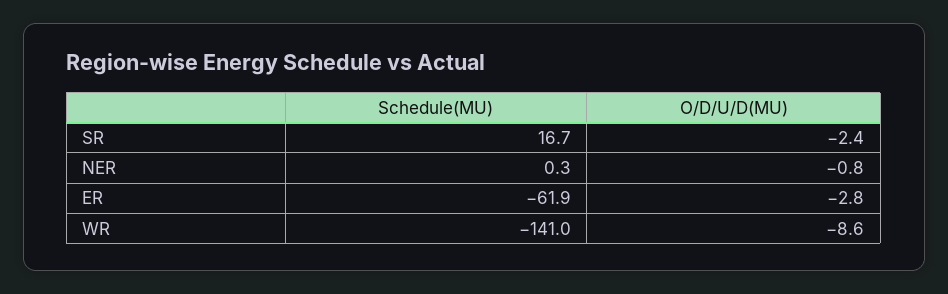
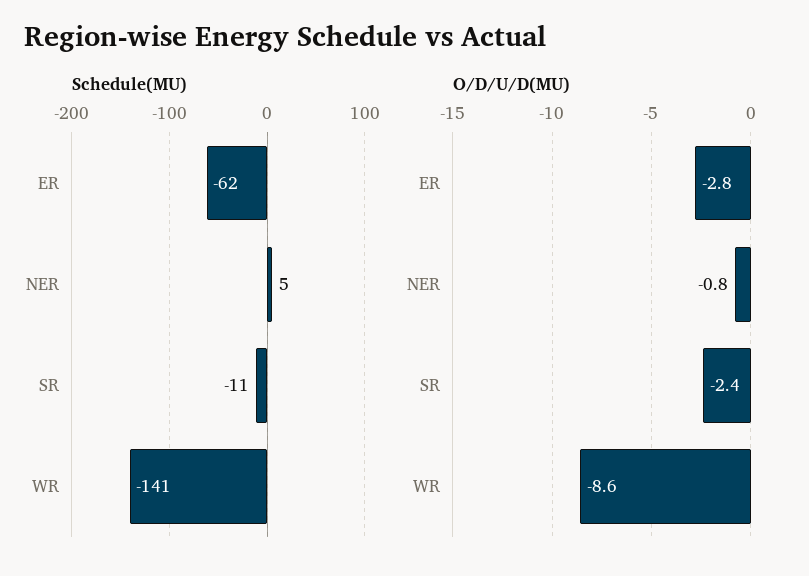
  {
    "Schedule(MU)": {
-     "SR": 16.7,
+     "SR": -11,
-     "NER": 0.3,
+     "NER": 5,
      "ER": -61.9,
      "WR": -141
    },
    "O/D/U/D(MU)": {
      "SR": -2.4,
      "NER": -0.8,
      "ER": -2.8,
      "WR": -8.6
    }
  }

